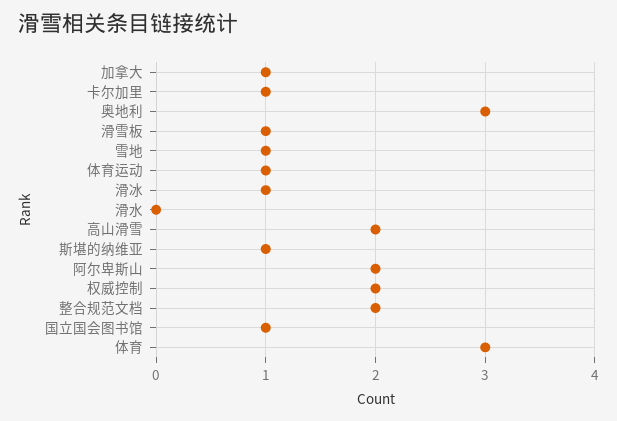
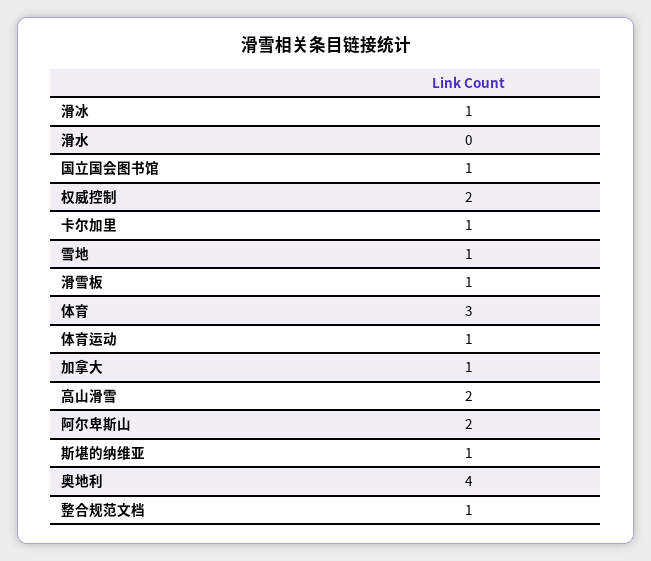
  {
    "加拿大": 1,
    "卡尔加里": 1,
-   "奥地利": 3,
+   "奥地利": 4,
    "滑雪板": 1,
    "雪地": 1,
    "体育运动": 1,
    "滑冰": 1,
    "滑水": 0,
    "高山滑雪": 2,
    "斯堪的纳维亚": 1,
    "阿尔卑斯山": 2,
    "权威控制": 2,
-   "整合规范文档": 2,
+   "整合规范文档": 1,
    "国立国会图书馆": 1,
    "体育": 3
  }

